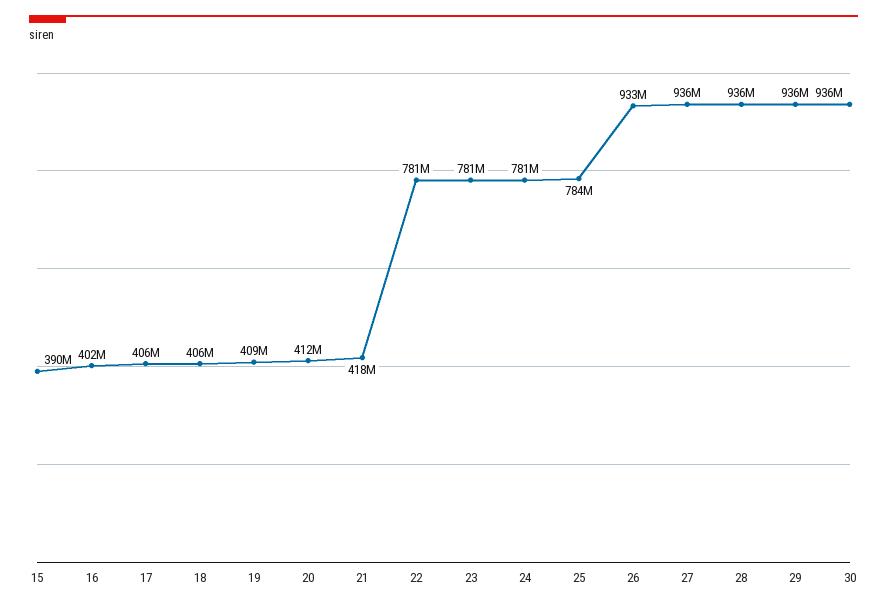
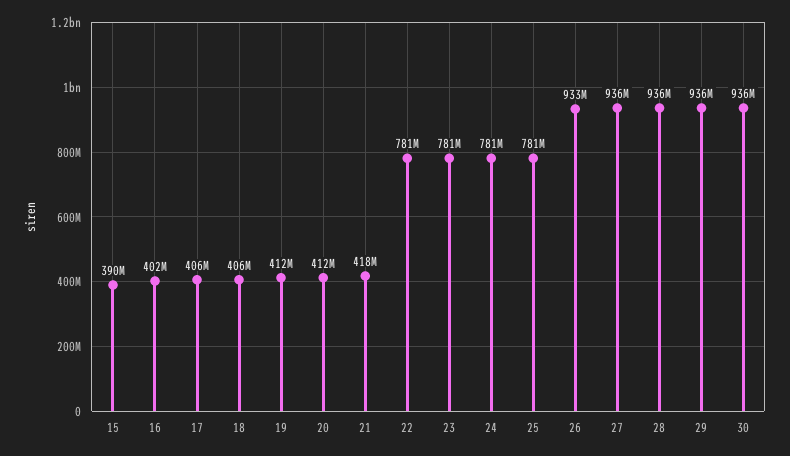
  {
    "15": 390000000,
    "16": 402000000,
    "17": 406000000,
    "18": 406000000,
-   "19": 409000000,
+   "19": 412000000,
    "20": 412000000,
    "21": 418000000,
    "22": 781000000,
    "23": 781000000,
    "24": 781000000,
-   "25": 784000000,
+   "25": 781000000,
    "26": 933000000,
    "27": 936000000,
    "28": 936000000,
    "29": 936000000,
    "30": 936000000
  }

